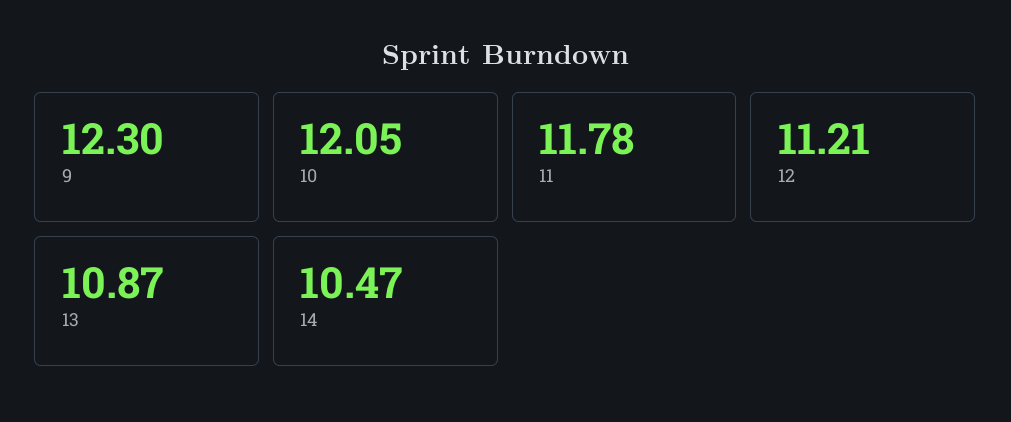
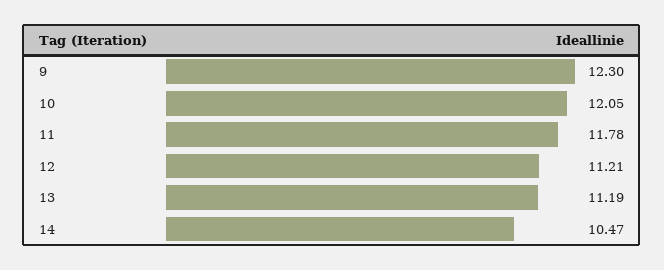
  {
    "9": 12.3,
    "10": 12.05,
    "11": 11.78,
    "12": 11.21,
-   "13": 10.87,
+   "13": 11.19,
    "14": 10.47
  }

